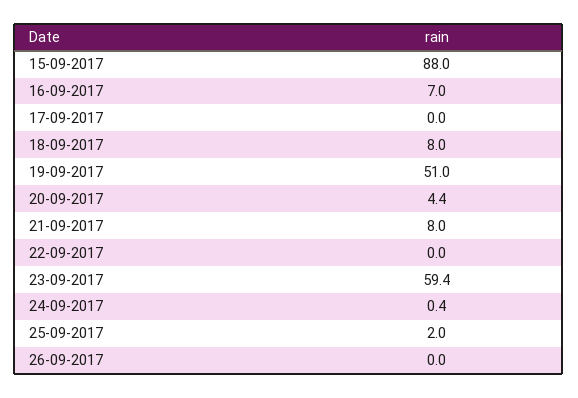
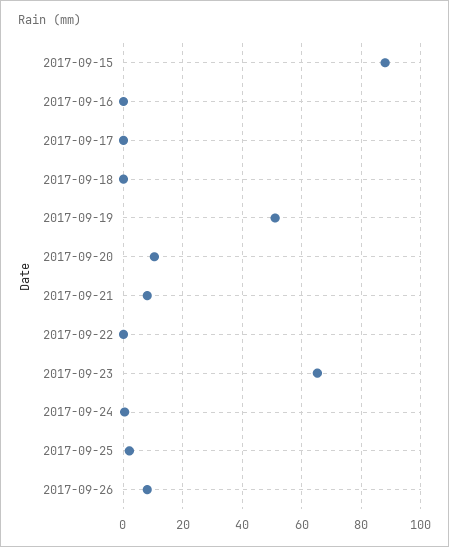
  {
    "15-09-2017": 88,
-   "16-09-2017": 7,
+   "16-09-2017": 0,
    "17-09-2017": 0,
-   "18-09-2017": 8,
+   "18-09-2017": 0,
    "19-09-2017": 51,
-   "20-09-2017": 4.4,
+   "20-09-2017": 10,
    "21-09-2017": 8,
    "22-09-2017": 0,
-   "23-09-2017": 59.4,
+   "23-09-2017": 65,
    "24-09-2017": 0.4,
    "25-09-2017": 2,
-   "26-09-2017": 0
+   "26-09-2017": 7.5
  }

